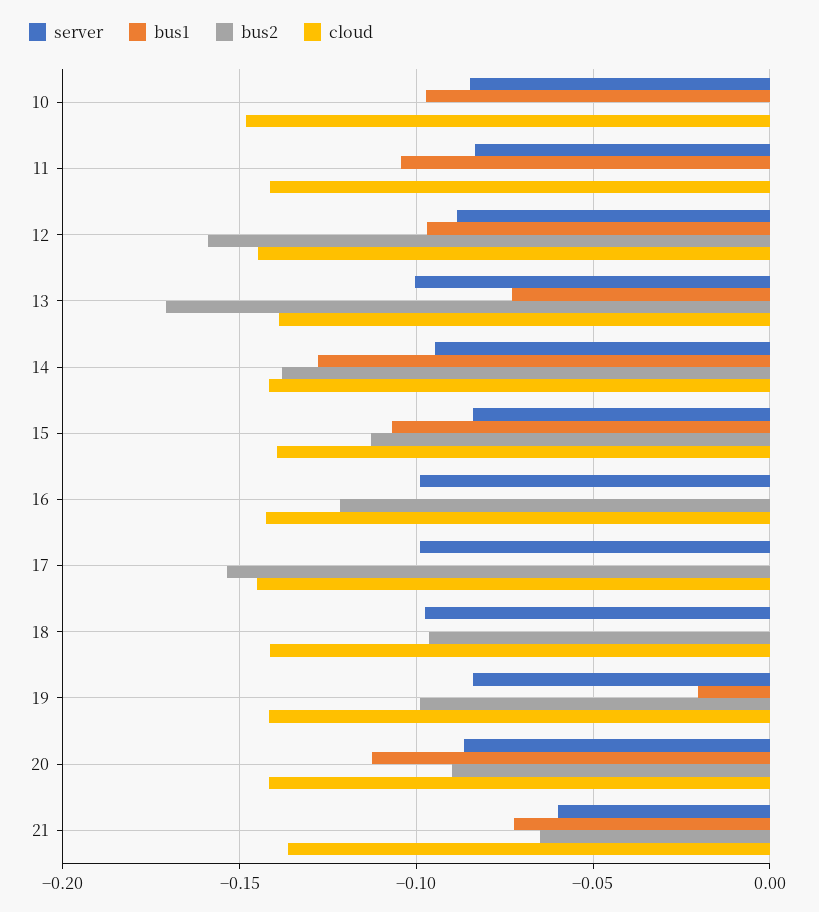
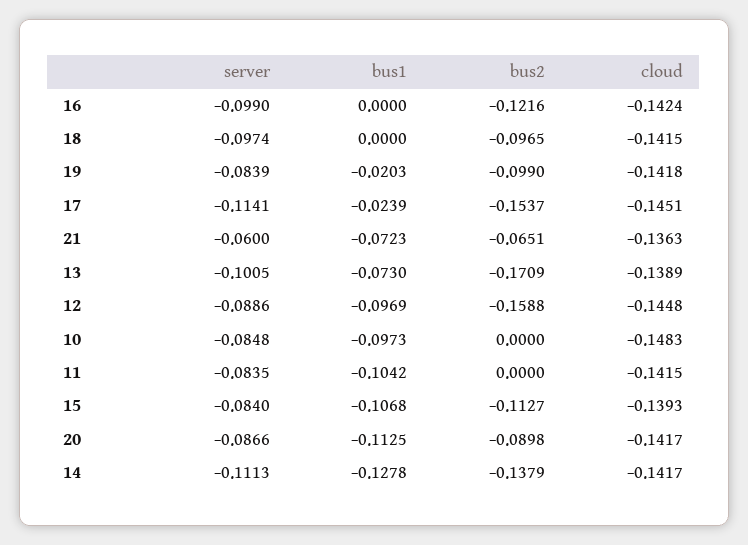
  {
    "server": {
      "10": -0.0848,
      "11": -0.0835,
      "12": -0.0886,
      "13": -0.1005,
-     "14": -0.095,
+     "14": -0.1113,
      "15": -0.084,
      "16": -0.099,
-     "17": -0.1,
+     "17": -0.1141,
      "18": -0.0974,
      "19": -0.0839,
      "20": -0.0866,
      "21": -0.06
    },
    "bus1": {
      "10": -0.0973,
      "11": -0.1042,
      "12": -0.0969,
      "13": -0.073,
      "14": -0.1278,
      "15": -0.1068,
      "16": 0,
-     "17": 0,
+     "17": -0.0239,
      "18": 0,
      "19": -0.0203,
      "20": -0.1125,
      "21": -0.0723
    },
    "bus2": {
      "10": 0,
      "11": 0,
      "12": -0.1588,
      "13": -0.1709,
      "14": -0.1379,
      "15": -0.1127,
      "16": -0.1216,
      "17": -0.1537,
      "18": -0.0965,
      "19": -0.099,
      "20": -0.0898,
      "21": -0.0651
    },
    "cloud": {
      "10": -0.1483,
      "11": -0.1415,
      "12": -0.1448,
      "13": -0.1389,
      "14": -0.1417,
      "15": -0.1393,
      "16": -0.1424,
      "17": -0.1451,
      "18": -0.1415,
      "19": -0.1418,
      "20": -0.1417,
      "21": -0.1363
    }
  }

